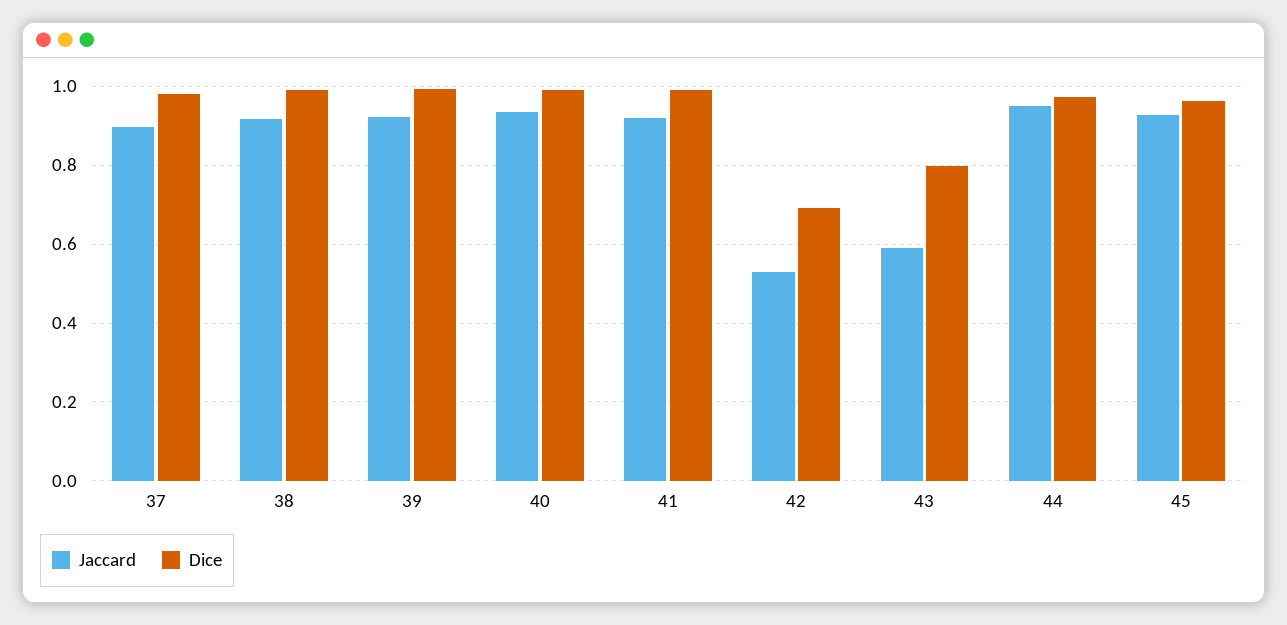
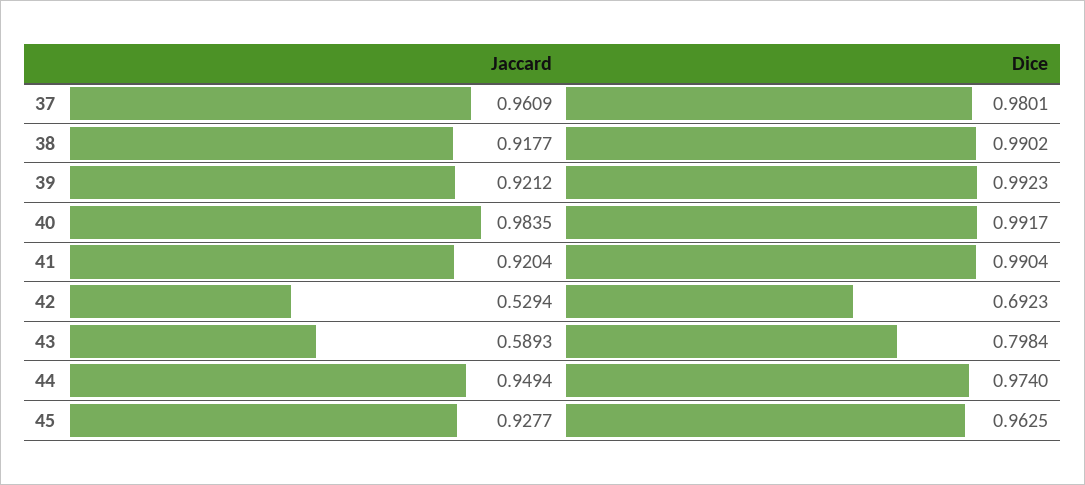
  {
    "Jaccard": {
-     "37": 0.9,
+     "37": 0.9609,
      "38": 0.9177,
      "39": 0.9212,
-     "40": 0.94,
+     "40": 0.9835,
      "41": 0.9204,
      "42": 0.5294,
      "43": 0.5893,
      "44": 0.9494,
      "45": 0.9277
    },
    "Dice": {
      "37": 0.9801,
      "38": 0.9902,
      "39": 0.9923,
      "40": 0.9917,
      "41": 0.9904,
      "42": 0.6923,
      "43": 0.7984,
      "44": 0.974,
      "45": 0.9625
    }
  }

